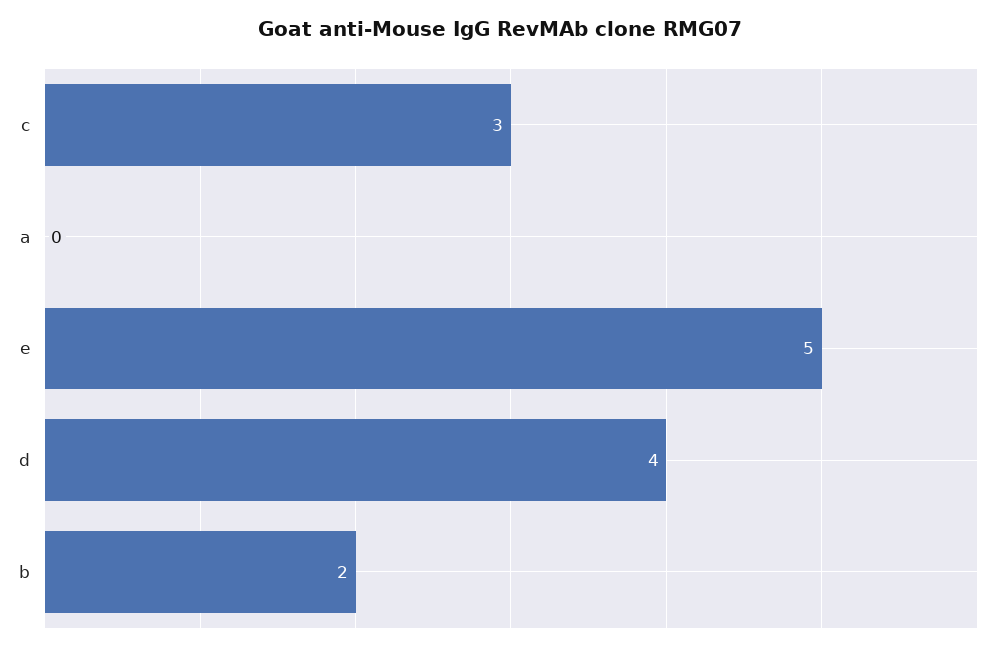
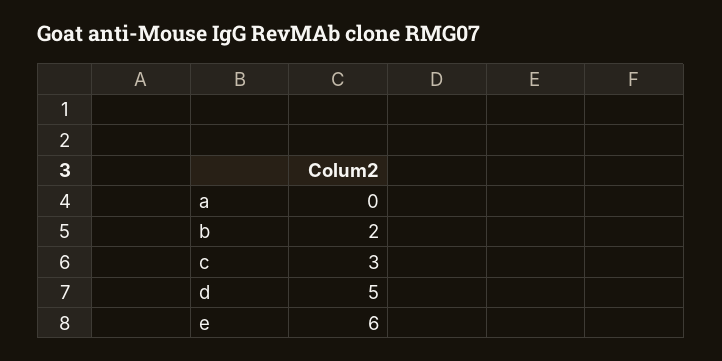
  {
    "c": 3,
    "a": 0,
-   "e": 5,
+   "e": 6,
-   "d": 4,
+   "d": 5,
    "b": 2
  }

